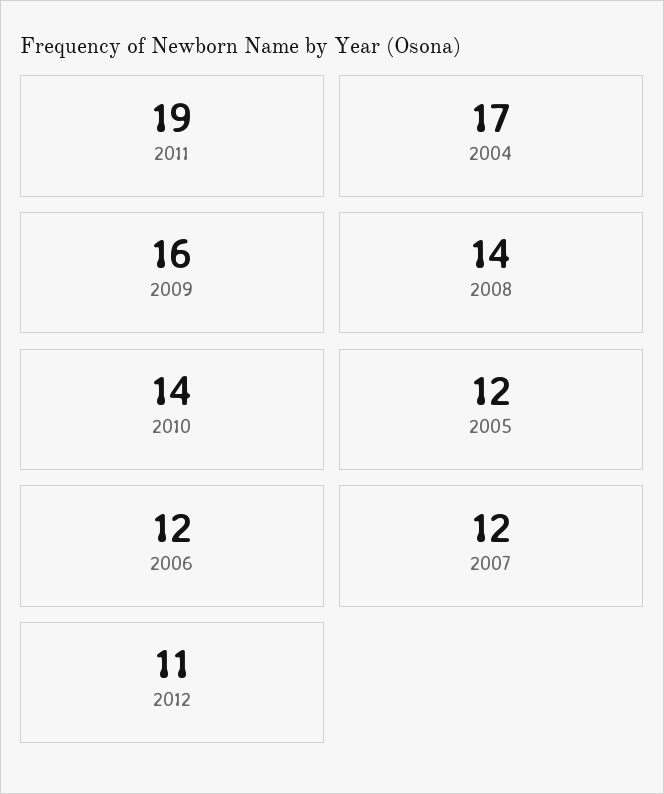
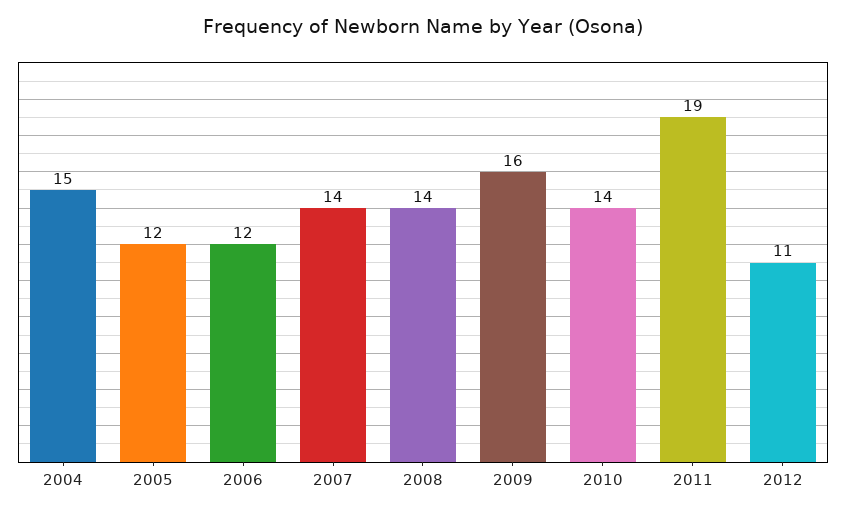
  {
    "2011": 19,
-   "2004": 17,
+   "2004": 15,
    "2009": 16,
    "2008": 14,
    "2010": 14,
    "2005": 12,
    "2006": 12,
-   "2007": 12,
+   "2007": 14,
    "2012": 11
  }

